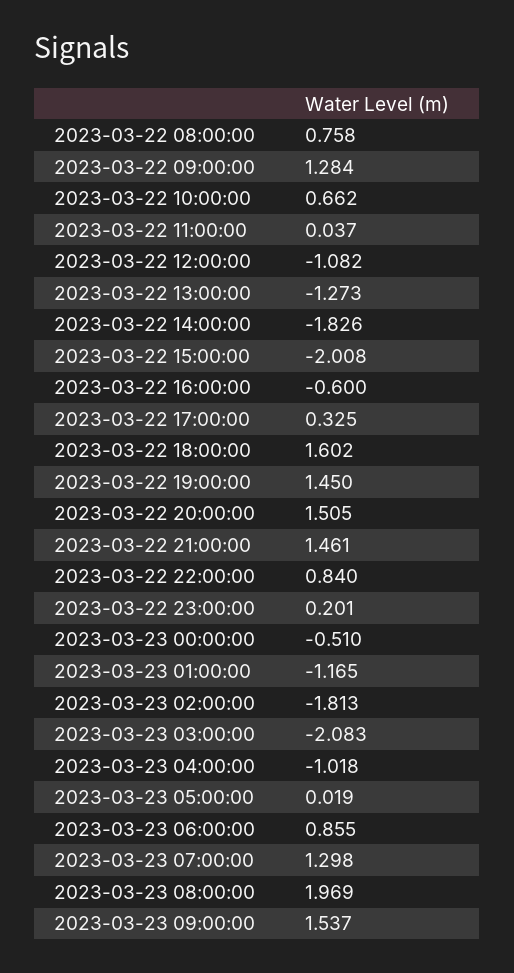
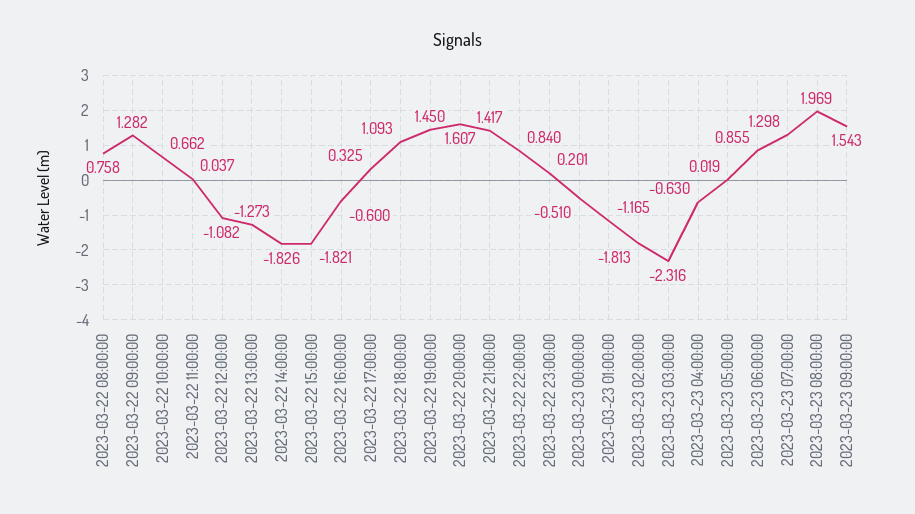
  {
    "2023-03-22 08:00:00": 0.758,
-   "2023-03-22 09:00:00": 1.284,
+   "2023-03-22 09:00:00": 1.282,
    "2023-03-22 10:00:00": 0.662,
    "2023-03-22 11:00:00": 0.037,
    "2023-03-22 12:00:00": -1.082,
    "2023-03-22 13:00:00": -1.273,
    "2023-03-22 14:00:00": -1.826,
-   "2023-03-22 15:00:00": -2.008,
+   "2023-03-22 15:00:00": -1.821,
    "2023-03-22 16:00:00": -0.6,
    "2023-03-22 17:00:00": 0.325,
-   "2023-03-22 18:00:00": 1.602,
+   "2023-03-22 18:00:00": 1.093,
    "2023-03-22 19:00:00": 1.45,
-   "2023-03-22 20:00:00": 1.505,
+   "2023-03-22 20:00:00": 1.607,
-   "2023-03-22 21:00:00": 1.461,
+   "2023-03-22 21:00:00": 1.417,
    "2023-03-22 22:00:00": 0.84,
    "2023-03-22 23:00:00": 0.201,
    "2023-03-23 00:00:00": -0.51,
    "2023-03-23 01:00:00": -1.165,
    "2023-03-23 02:00:00": -1.813,
-   "2023-03-23 03:00:00": -2.083,
+   "2023-03-23 03:00:00": -2.316,
-   "2023-03-23 04:00:00": -1.018,
+   "2023-03-23 04:00:00": -0.63,
    "2023-03-23 05:00:00": 0.019,
    "2023-03-23 06:00:00": 0.855,
    "2023-03-23 07:00:00": 1.298,
    "2023-03-23 08:00:00": 1.969,
-   "2023-03-23 09:00:00": 1.537
+   "2023-03-23 09:00:00": 1.543
  }

